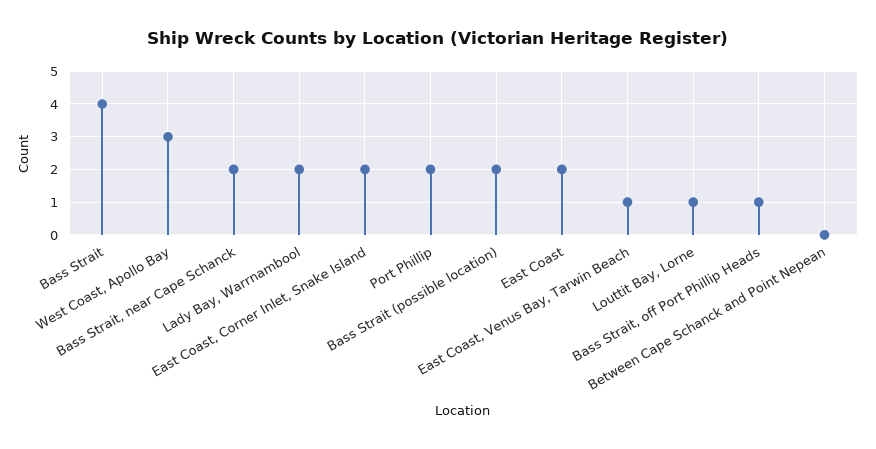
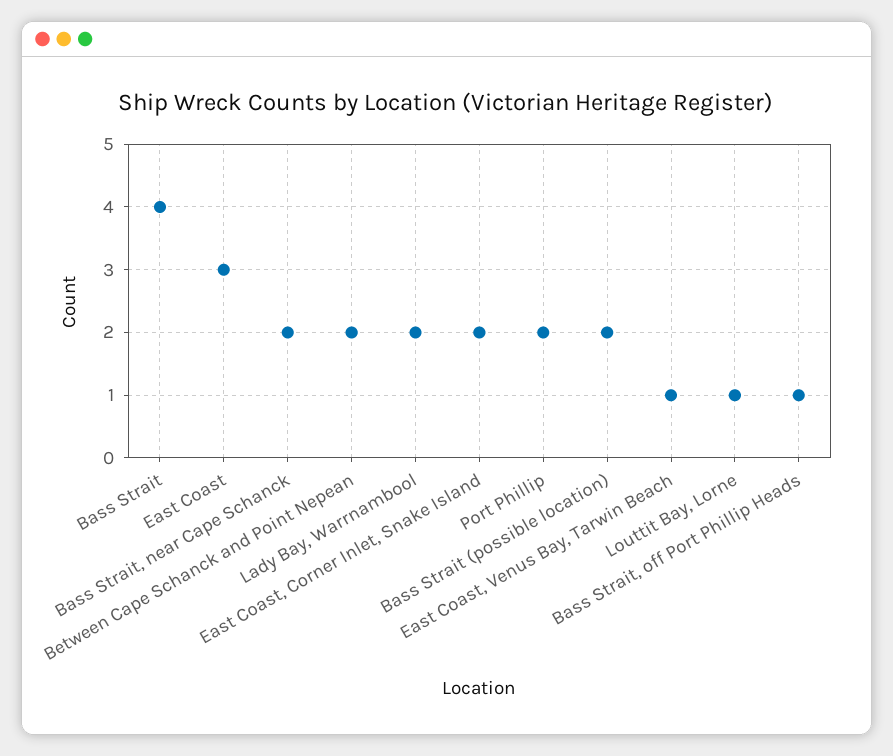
  {
    "Bass Strait": 4,
-   "West Coast, Apollo Bay": 3,
    "Bass Strait, near Cape Schanck": 2,
    "Lady Bay, Warrnambool": 2,
    "East Coast, Corner Inlet, Snake Island": 2,
    "Port Phillip": 2,
    "Bass Strait (possible location)": 2,
-   "East Coast": 2,
+   "East Coast": 3,
    "East Coast, Venus Bay, Tarwin Beach": 1,
    "Louttit Bay, Lorne": 1,
    "Bass Strait, off Port Phillip Heads": 1,
-   "Between Cape Schanck and Point Nepean": 0
+   "Between Cape Schanck and Point Nepean": 2
  }

